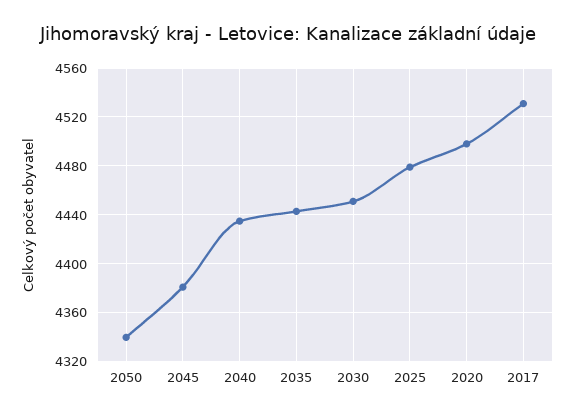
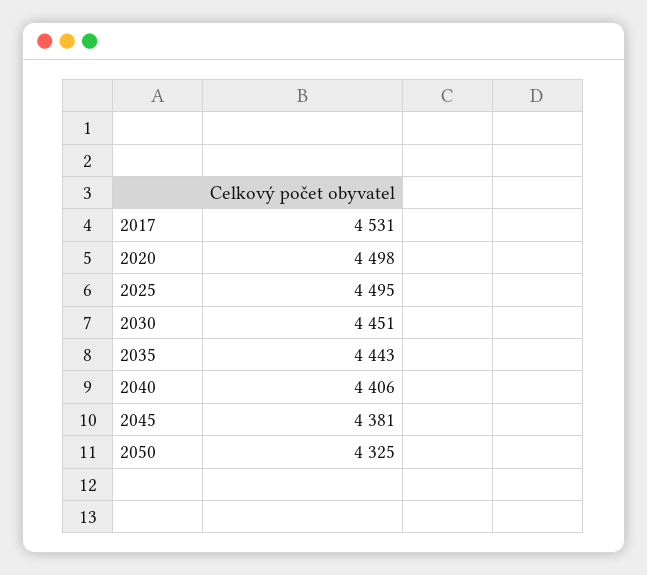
  {
-   "2050": 4340,
+   "2050": 4325,
    "2045": 4381,
-   "2040": 4435,
+   "2040": 4406,
    "2035": 4443,
    "2030": 4451,
-   "2025": 4480,
+   "2025": 4495,
    "2020": 4498,
    "2017": 4531
  }

